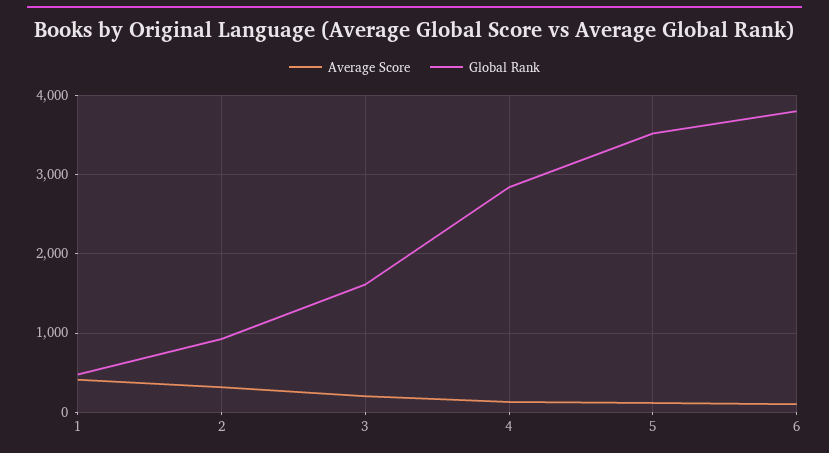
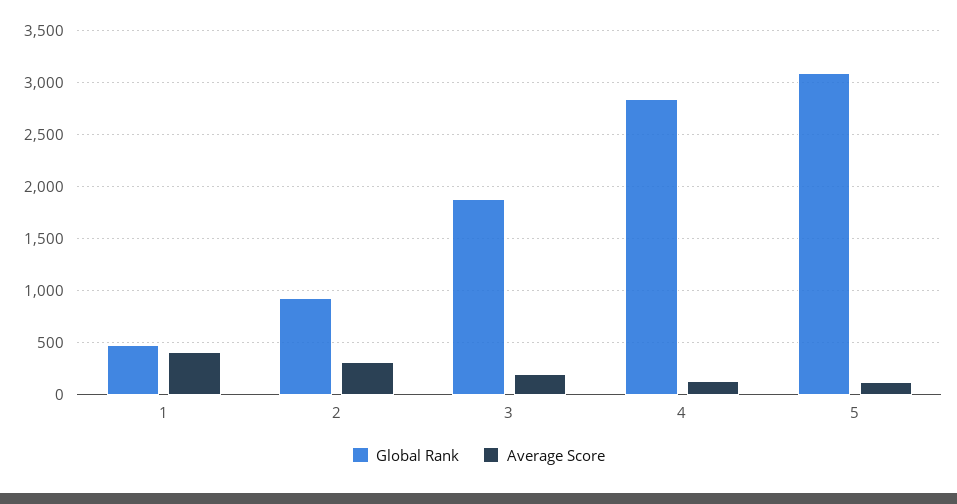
  {
    "Average Score": {
      "1": 400,
      "2": 300,
      "3": 200,
      "4": 100,
-     "5": 100,
+     "5": 100
-     "6": 100
    },
    "Global Rank": {
      "1": 500,
      "2": 900,
-     "3": 1600,
+     "3": 1900,
      "4": 2800,
-     "5": 3500,
+     "5": 3100
-     "6": 3800
    }
  }

